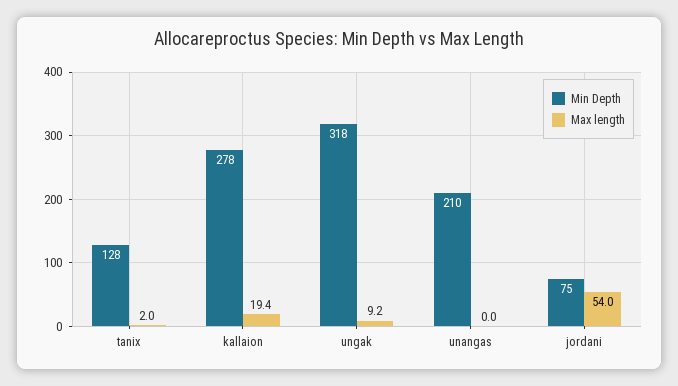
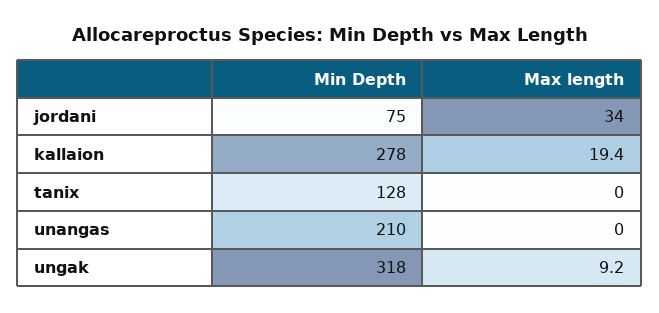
  {
    "Min Depth": {
      "tanix": 128,
      "kallaion": 278,
      "ungak": 318,
      "unangas": 210,
      "jordani": 75
    },
    "Max length": {
-     "tanix": 2,
+     "tanix": 0,
      "kallaion": 19.4,
      "ungak": 9.2,
      "unangas": 0,
-     "jordani": 54
+     "jordani": 34
    }
  }

